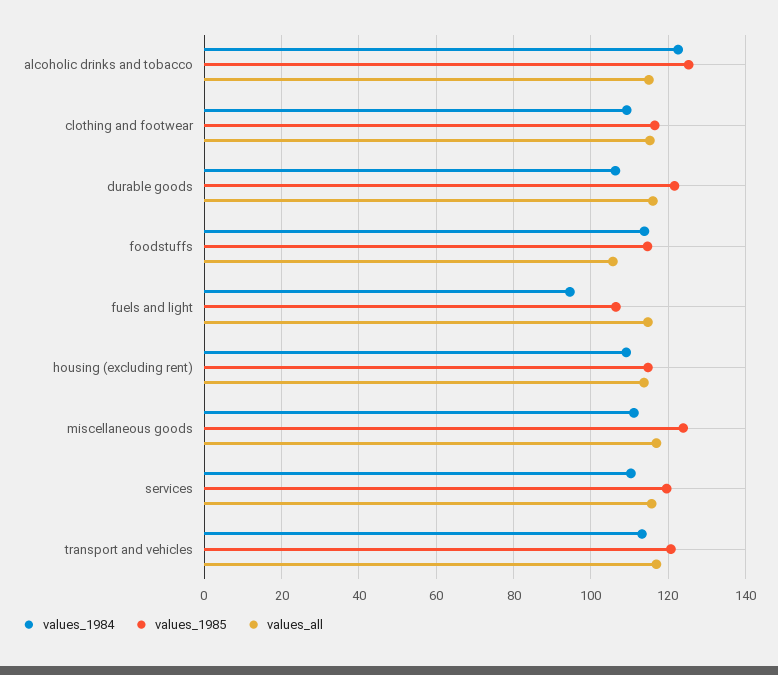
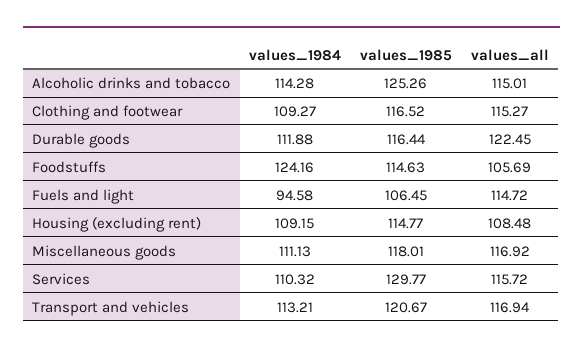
  {
    "values_1984": {
-     "alcoholic drinks and tobacco": 122,
+     "alcoholic drinks and tobacco": 114.28,
      "clothing and footwear": 109.27,
-     "durable goods": 106,
+     "durable goods": 111.88,
-     "foodstuffs": 114,
+     "foodstuffs": 124.16,
      "fuels and light": 94.58,
      "housing (excluding rent)": 109.15,
      "miscellaneous goods": 111.13,
      "services": 110.32,
      "transport and vehicles": 113.21
    },
    "values_1985": {
      "alcoholic drinks and tobacco": 125.26,
      "clothing and footwear": 116.52,
-     "durable goods": 122,
+     "durable goods": 116.44,
      "foodstuffs": 114.63,
      "fuels and light": 106.45,
      "housing (excluding rent)": 114.77,
-     "miscellaneous goods": 124,
+     "miscellaneous goods": 118.01,
-     "services": 120,
+     "services": 129.77,
      "transport and vehicles": 120.67
    },
    "values_all": {
      "alcoholic drinks and tobacco": 115.01,
      "clothing and footwear": 115.27,
-     "durable goods": 116,
+     "durable goods": 122.45,
      "foodstuffs": 105.69,
      "fuels and light": 114.72,
-     "housing (excluding rent)": 114,
+     "housing (excluding rent)": 108.48,
      "miscellaneous goods": 116.92,
      "services": 115.72,
      "transport and vehicles": 116.94
    }
  }

